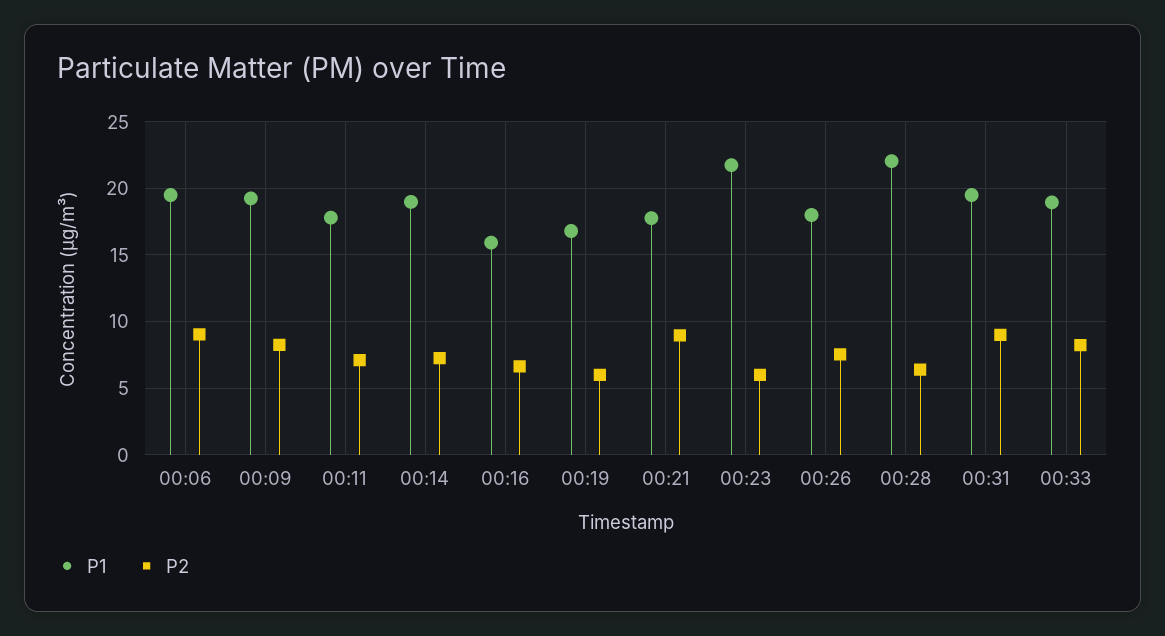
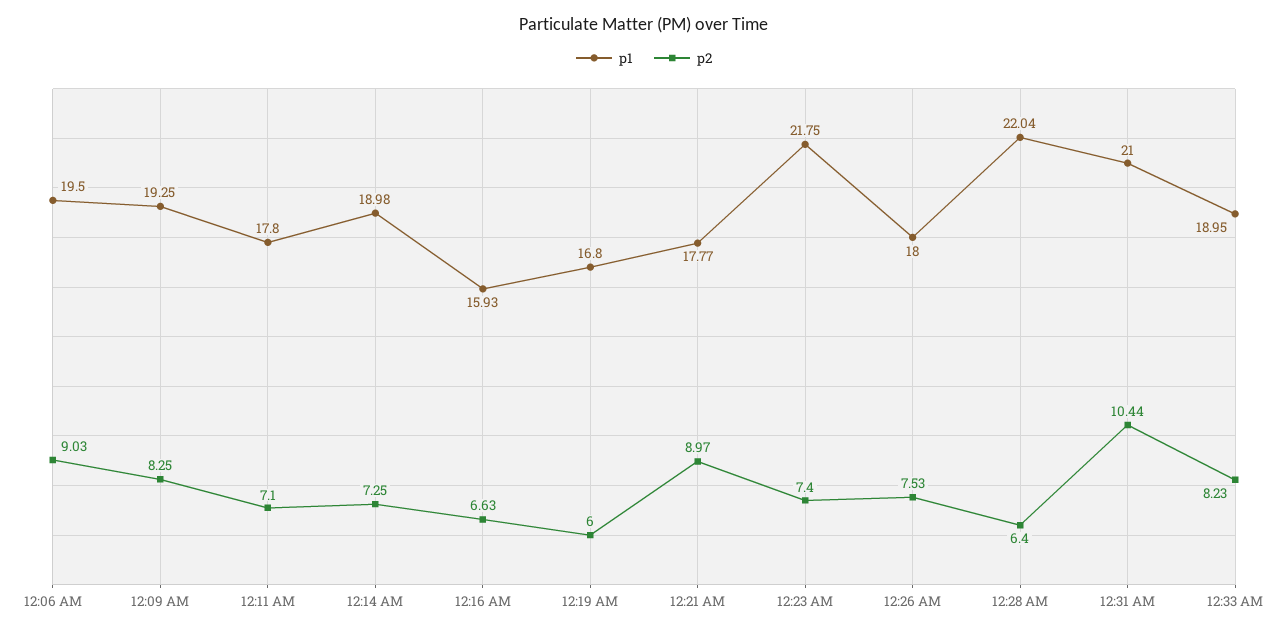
  {
    "P1": {
      "00:06": 19.5,
      "00:09": 19.25,
      "00:11": 17.8,
      "00:14": 18.98,
      "00:16": 15.93,
      "00:19": 16.8,
      "00:21": 17.77,
      "00:23": 21.75,
      "00:26": 18,
      "00:28": 22.04,
-     "00:31": 19.5,
+     "00:31": 21,
      "00:33": 18.95
    },
    "P2": {
      "00:06": 9.03,
      "00:09": 8.25,
      "00:11": 7.1,
      "00:14": 7.25,
      "00:16": 6.63,
      "00:19": 6,
      "00:21": 8.97,
-     "00:23": 6,
+     "00:23": 7.4,
      "00:26": 7.53,
      "00:28": 6.4,
-     "00:31": 9,
+     "00:31": 10.44,
      "00:33": 8.23
    }
  }

